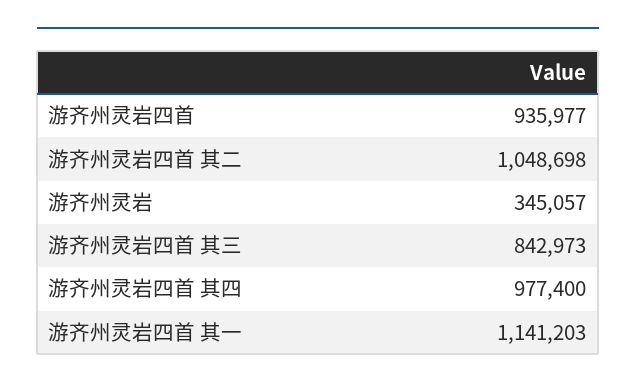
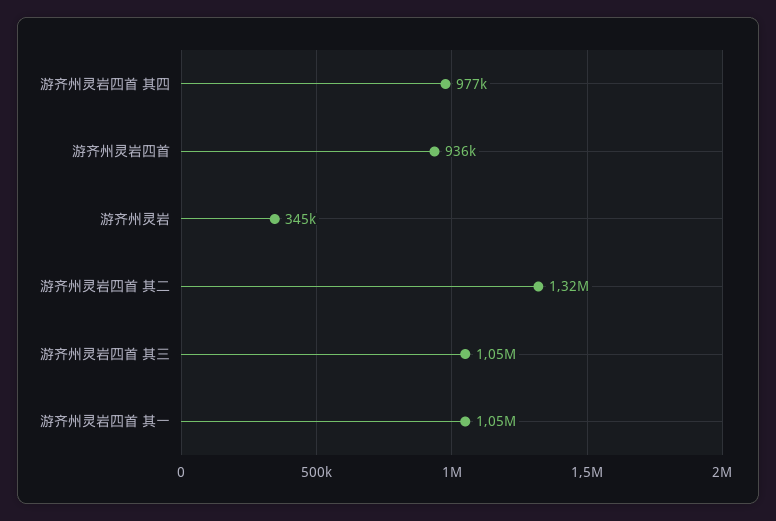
  {
    "游齐州灵岩四首": 935977,
-   "游齐州灵岩四首 其二": 1048698,
+   "游齐州灵岩四首 其二": 1320000,
    "游齐州灵岩": 345057,
-   "游齐州灵岩四首 其三": 842973,
+   "游齐州灵岩四首 其三": 1050000,
    "游齐州灵岩四首 其四": 977400,
-   "游齐州灵岩四首 其一": 1141203
+   "游齐州灵岩四首 其一": 1050000
  }

